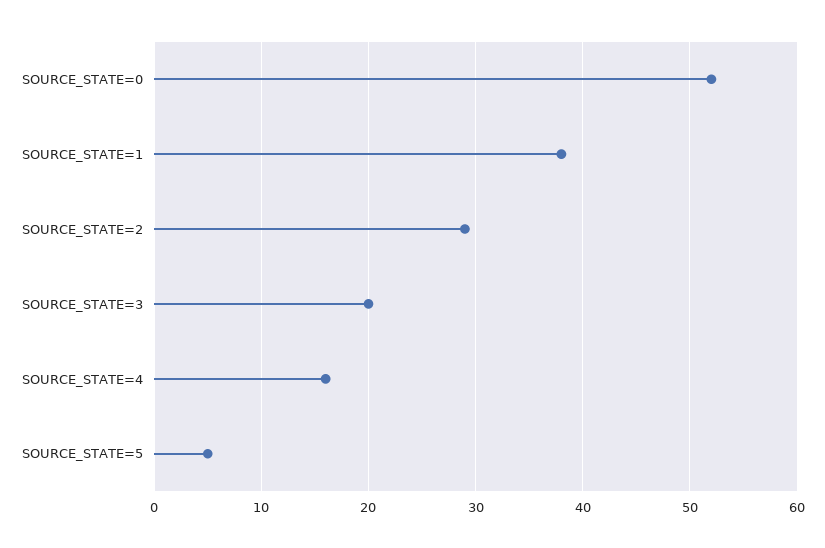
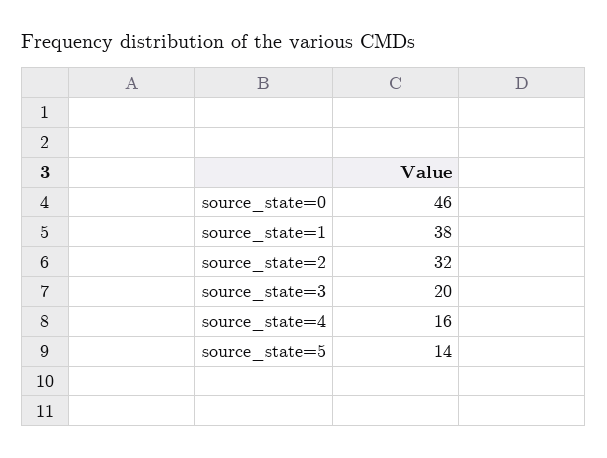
  {
-   "SOURCE_STATE=0": 52,
+   "SOURCE_STATE=0": 46,
    "SOURCE_STATE=1": 38,
-   "SOURCE_STATE=2": 29,
+   "SOURCE_STATE=2": 32,
    "SOURCE_STATE=3": 20,
    "SOURCE_STATE=4": 16,
-   "SOURCE_STATE=5": 5
+   "SOURCE_STATE=5": 14
  }

